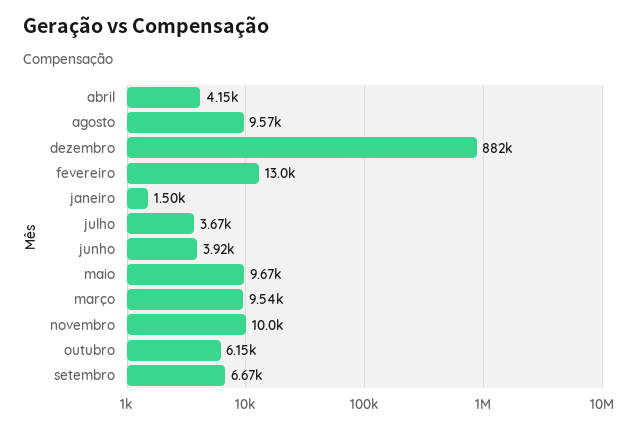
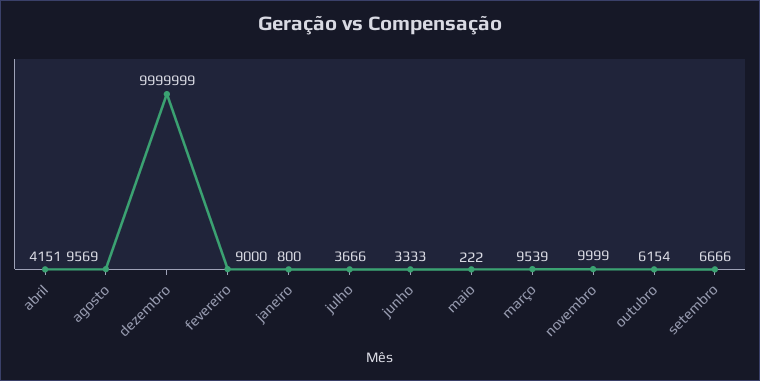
  {
    "abril": 4151,
    "agosto": 9569,
-   "dezembro": 882000,
+   "dezembro": 9999999,
-   "fevereiro": 13000,
+   "fevereiro": 9000,
-   "janeiro": 1500,
+   "janeiro": 800,
    "julho": 3666,
-   "junho": 3920,
+   "junho": 3333,
-   "maio": 9670,
+   "maio": 222,
    "março": 9539,
    "novembro": 9999,
    "outubro": 6154,
    "setembro": 6666
  }

